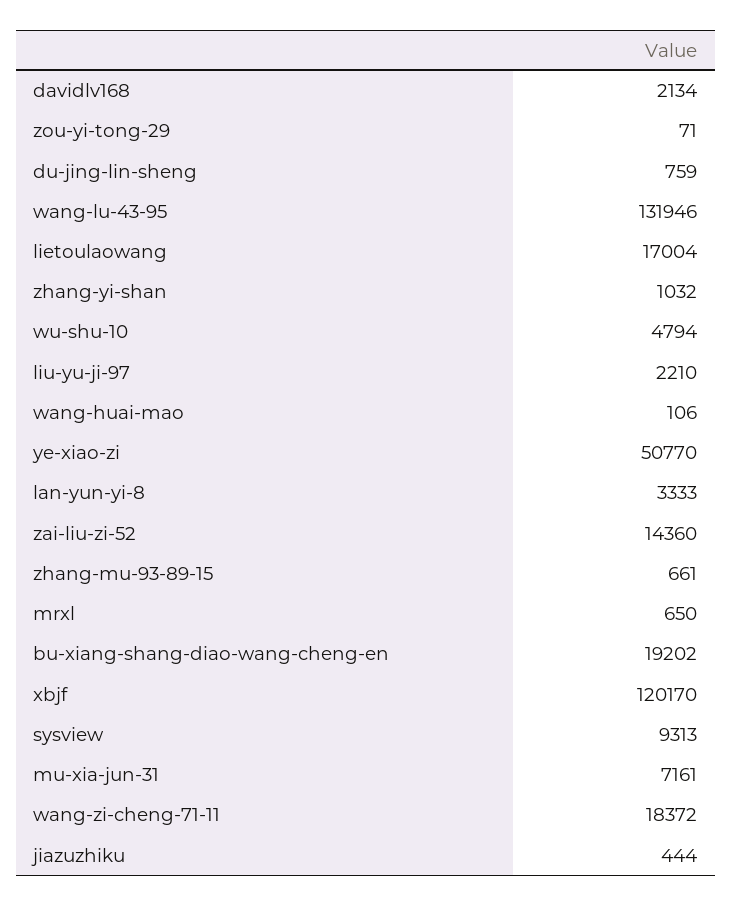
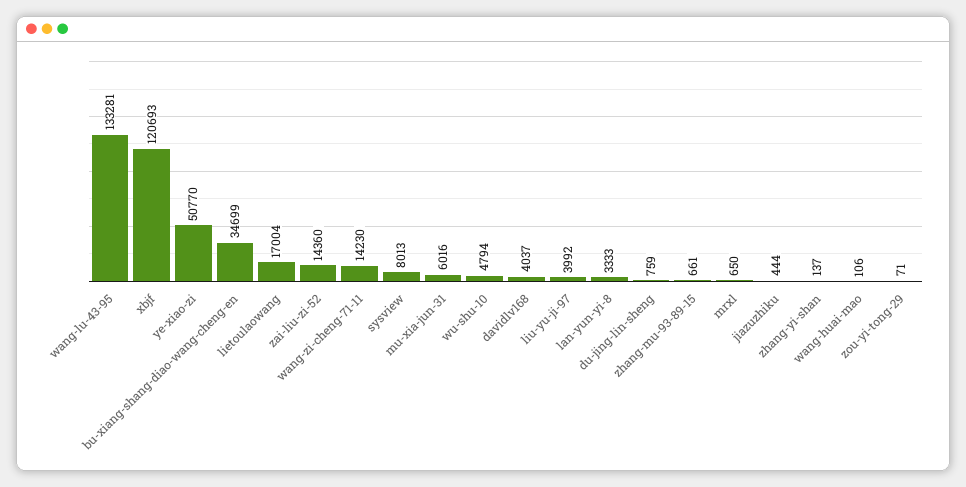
  {
-   "davidlv168": 2134,
+   "davidlv168": 4037,
    "zou-yi-tong-29": 71,
    "du-jing-lin-sheng": 759,
-   "wang-lu-43-95": 131946,
+   "wang-lu-43-95": 133281,
    "lietoulaowang": 17004,
-   "zhang-yi-shan": 1032,
+   "zhang-yi-shan": 137,
    "wu-shu-10": 4794,
-   "liu-yu-ji-97": 2210,
+   "liu-yu-ji-97": 3992,
    "wang-huai-mao": 106,
    "ye-xiao-zi": 50770,
    "lan-yun-yi-8": 3333,
    "zai-liu-zi-52": 14360,
    "zhang-mu-93-89-15": 661,
    "mrxl": 650,
-   "bu-xiang-shang-diao-wang-cheng-en": 19202,
+   "bu-xiang-shang-diao-wang-cheng-en": 34699,
-   "xbjf": 120170,
+   "xbjf": 120693,
-   "sysview": 9313,
+   "sysview": 8013,
-   "mu-xia-jun-31": 7161,
+   "mu-xia-jun-31": 6016,
-   "wang-zi-cheng-71-11": 18372,
+   "wang-zi-cheng-71-11": 14230,
    "jiazuzhiku": 444
  }

